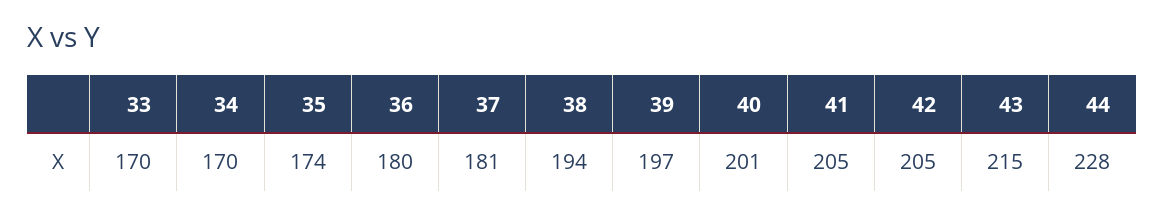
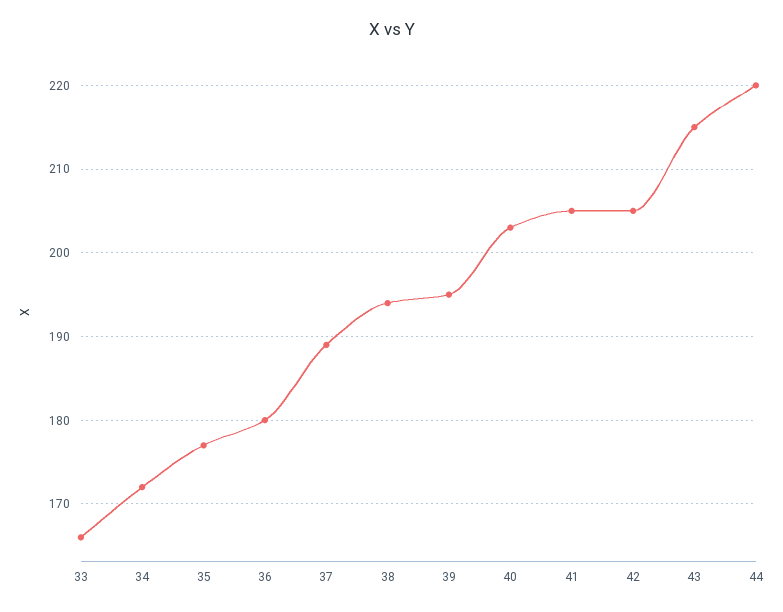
  {
-   "33": 170,
+   "33": 166,
-   "34": 170,
+   "34": 172,
-   "35": 174,
+   "35": 177,
    "36": 180,
-   "37": 181,
+   "37": 189,
    "38": 194,
-   "39": 197,
+   "39": 195,
-   "40": 201,
+   "40": 203,
    "41": 205,
    "42": 205,
    "43": 215,
-   "44": 228
+   "44": 220
  }

